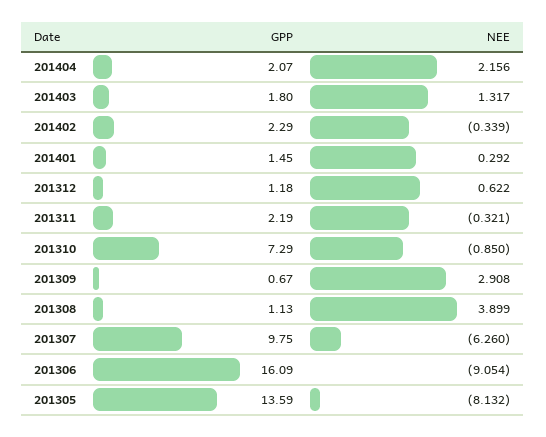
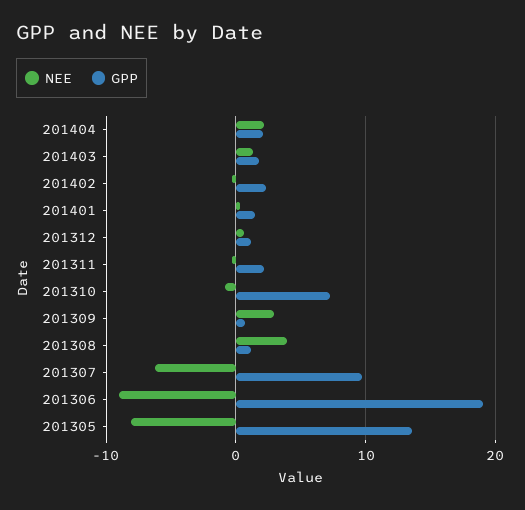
  {
    "GPP": {
      "201404": 2.07,
      "201403": 1.8,
      "201402": 2.29,
      "201401": 1.45,
      "201312": 1.18,
      "201311": 2.19,
      "201310": 7.29,
      "201309": 0.67,
      "201308": 1.13,
      "201307": 9.75,
-     "201306": 16.09,
+     "201306": 19,
      "201305": 13.59
    },
    "NEE": {
      "201404": 2.156,
      "201403": 1.317,
      "201402": -0.339,
      "201401": 0.292,
      "201312": 0.622,
      "201311": -0.321,
      "201310": -0.85,
      "201309": 2.908,
      "201308": 3.899,
      "201307": -6.26,
      "201306": -9.054,
      "201305": -8.132
    }
  }

